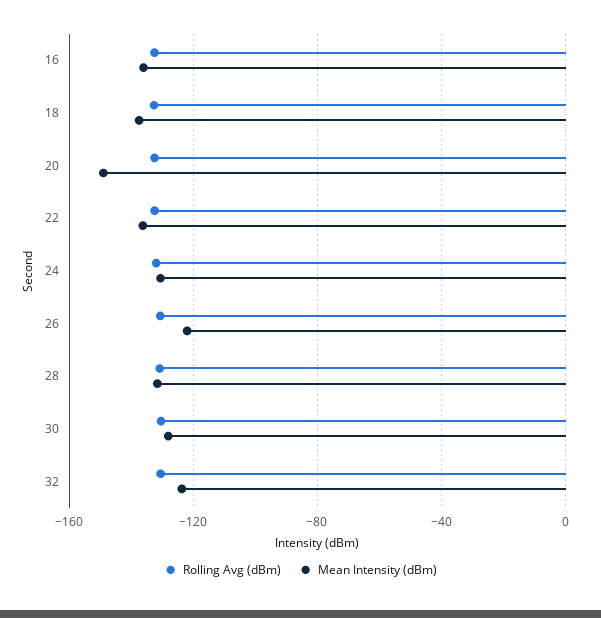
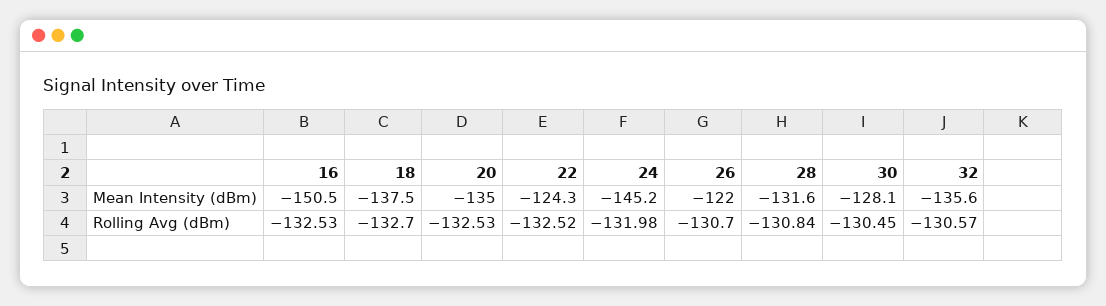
  {
    "Rolling Avg (dBm)": {
      "16": -132.53,
      "18": -132.7,
      "20": -132.53,
      "22": -132.52,
      "24": -131.98,
      "26": -130.7,
      "28": -130.84,
      "30": -130.45,
      "32": -130.57
    },
    "Mean Intensity (dBm)": {
-     "16": -135,
+     "16": -150.5,
      "18": -137.5,
-     "20": -150,
+     "20": -135,
-     "22": -135,
+     "22": -124.3,
-     "24": -130,
+     "24": -145.2,
      "26": -122,
      "28": -131.6,
      "30": -128.1,
-     "32": -125
+     "32": -135.6
    }
  }

